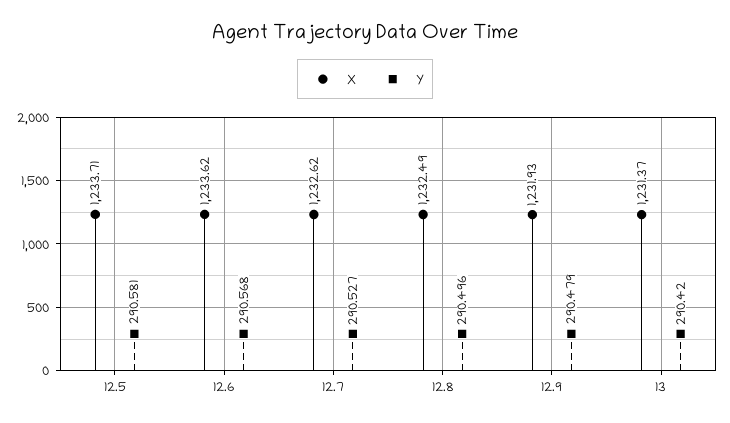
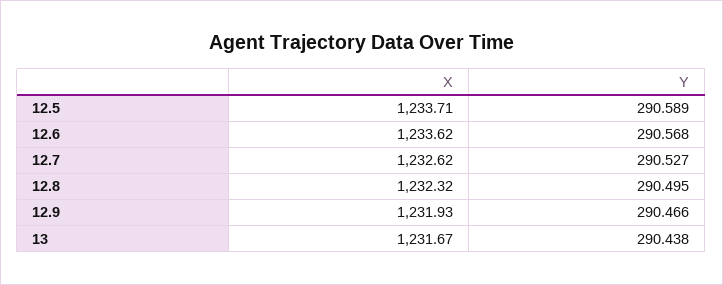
  {
    "X": {
      "12.5": 1233.71,
      "12.6": 1233.62,
      "12.7": 1232.62,
-     "12.8": 1232.49,
+     "12.8": 1232.32,
      "12.9": 1231.93,
-     "13": 1231.37
+     "13": 1231.67
    },
    "Y": {
-     "12.5": 290.581,
+     "12.5": 290.589,
      "12.6": 290.568,
      "12.7": 290.527,
-     "12.8": 290.496,
+     "12.8": 290.495,
-     "12.9": 290.479,
+     "12.9": 290.466,
-     "13": 290.42
+     "13": 290.438
    }
  }

